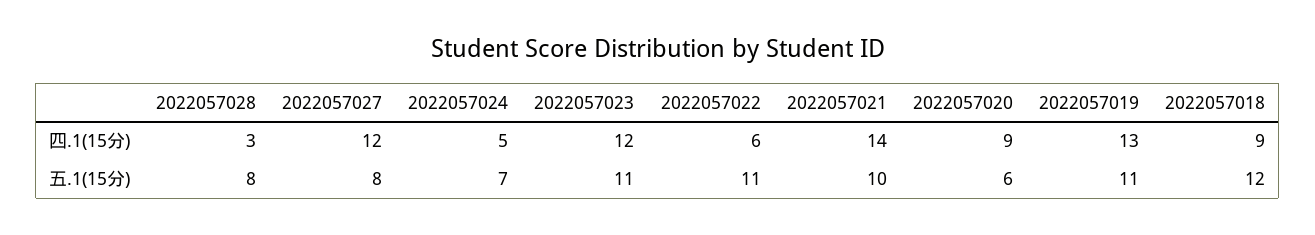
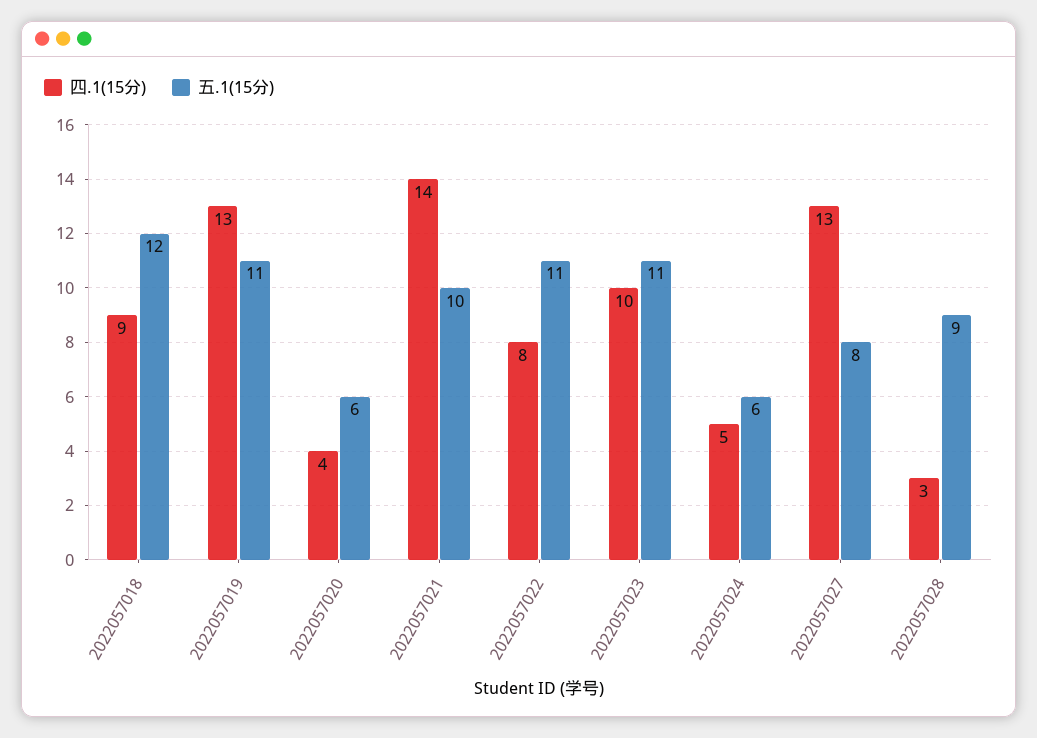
  {
    "四.1(15分)": {
      "2022057028": 3,
-     "2022057027": 12,
+     "2022057027": 13,
      "2022057024": 5,
-     "2022057023": 12,
+     "2022057023": 10,
-     "2022057022": 6,
+     "2022057022": 8,
      "2022057021": 14,
-     "2022057020": 9,
+     "2022057020": 4,
      "2022057019": 13,
      "2022057018": 9
    },
    "五.1(15分)": {
-     "2022057028": 8,
+     "2022057028": 9,
      "2022057027": 8,
-     "2022057024": 7,
+     "2022057024": 6,
      "2022057023": 11,
      "2022057022": 11,
      "2022057021": 10,
      "2022057020": 6,
      "2022057019": 11,
      "2022057018": 12
    }
  }

